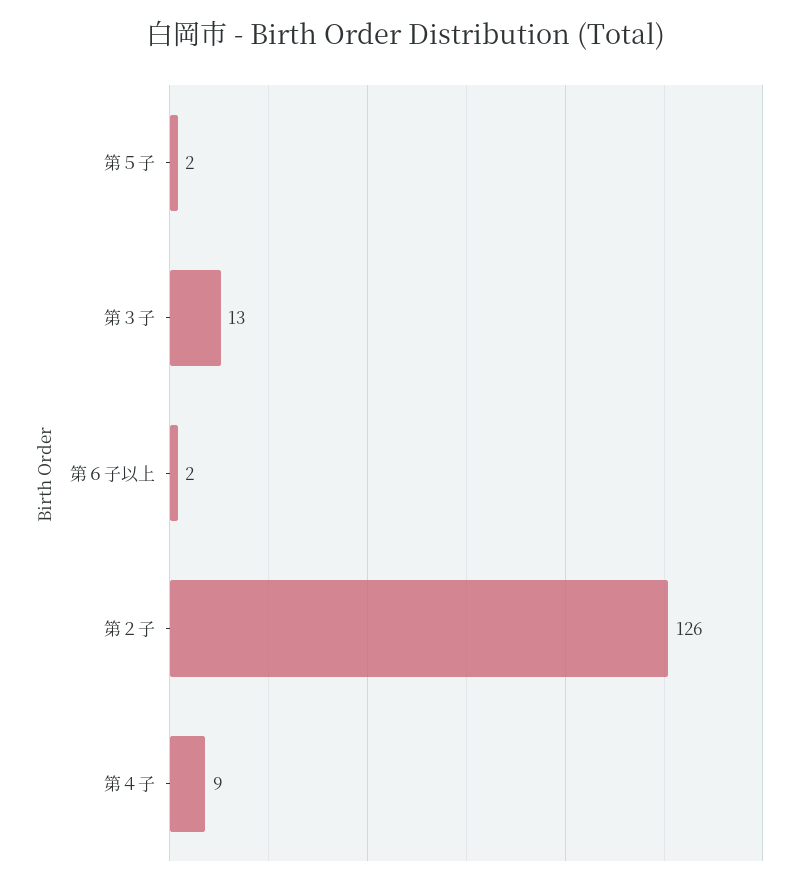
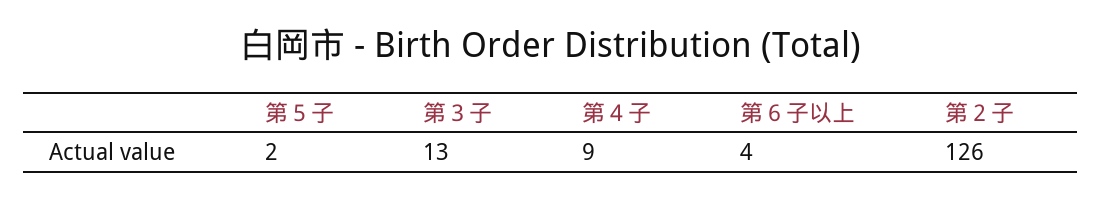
  {
    "第５子": 2,
    "第３子": 13,
-   "第６子以上": 2,
+   "第６子以上": 4,
    "第２子": 126,
    "第４子": 9
  }

